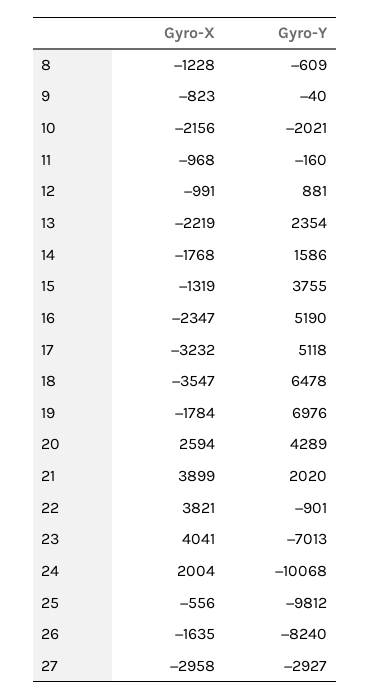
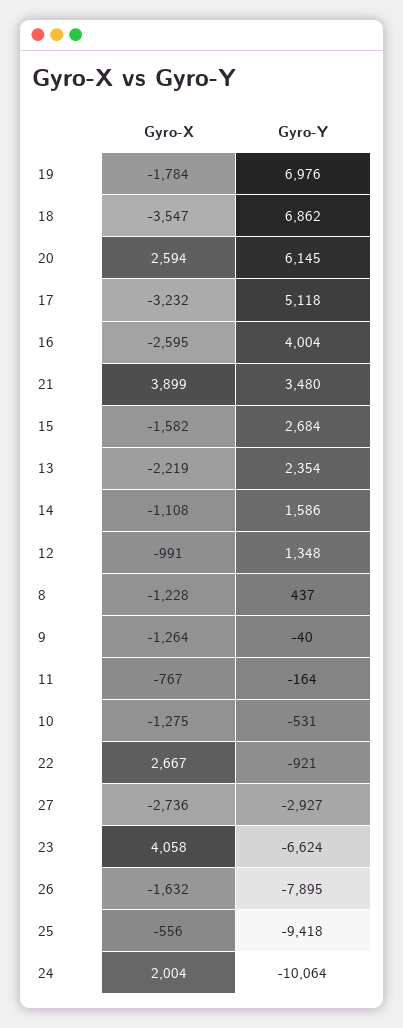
  {
    "Gyro-X": {
      "8": -1228,
-     "9": -823,
+     "9": -1264,
-     "10": -2156,
+     "10": -1275,
-     "11": -968,
+     "11": -767,
      "12": -991,
      "13": -2219,
-     "14": -1768,
+     "14": -1108,
-     "15": -1319,
+     "15": -1582,
-     "16": -2347,
+     "16": -2595,
      "17": -3232,
      "18": -3547,
      "19": -1784,
      "20": 2594,
      "21": 3899,
-     "22": 3821,
+     "22": 2667,
-     "23": 4041,
+     "23": 4058,
      "24": 2004,
      "25": -556,
-     "26": -1635,
+     "26": -1632,
-     "27": -2958
+     "27": -2736
    },
    "Gyro-Y": {
-     "8": -609,
+     "8": 437,
      "9": -40,
-     "10": -2021,
+     "10": -531,
-     "11": -160,
+     "11": -164,
-     "12": 881,
+     "12": 1348,
      "13": 2354,
      "14": 1586,
-     "15": 3755,
+     "15": 2684,
-     "16": 5190,
+     "16": 4004,
      "17": 5118,
-     "18": 6478,
+     "18": 6862,
      "19": 6976,
-     "20": 4289,
+     "20": 6145,
-     "21": 2020,
+     "21": 3480,
-     "22": -901,
+     "22": -921,
-     "23": -7013,
+     "23": -6624,
-     "24": -10068,
+     "24": -10064,
-     "25": -9812,
+     "25": -9418,
-     "26": -8240,
+     "26": -7895,
      "27": -2927
    }
  }

